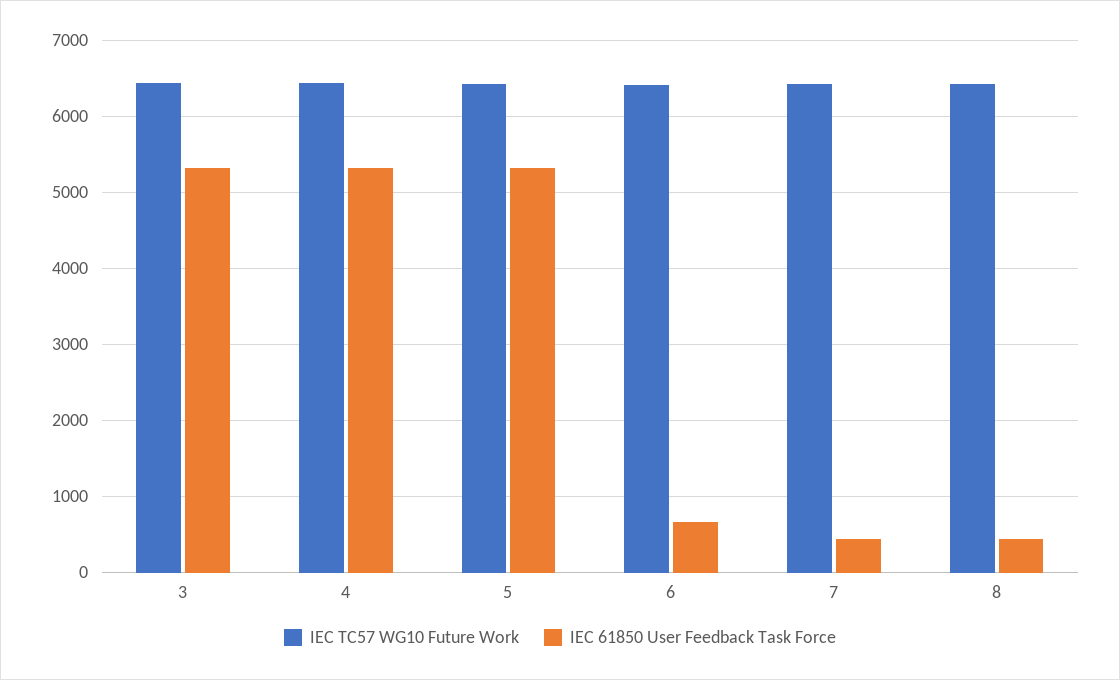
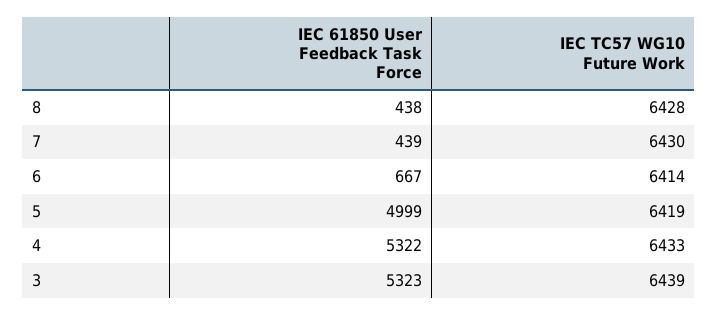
  {
    "IEC TC57 WG10 Future Work": {
      "3": 6439,
      "4": 6433,
      "5": 6419,
      "6": 6414,
      "7": 6430,
      "8": 6428
    },
    "IEC 61850 User Feedback Task Force": {
      "3": 5323,
      "4": 5322,
-     "5": 5300,
+     "5": 4999,
      "6": 667,
      "7": 439,
      "8": 438
    }
  }

